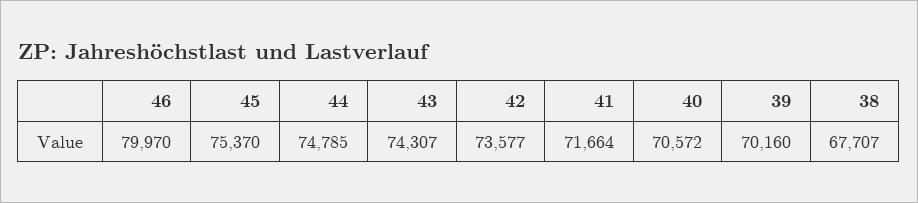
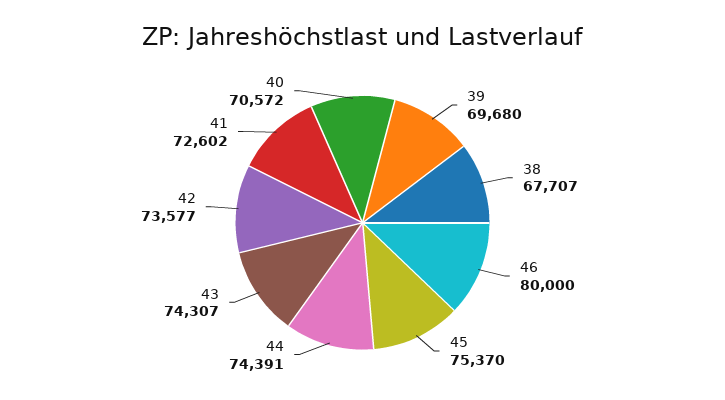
  {
-   "46": 79970,
+   "46": 80000,
    "45": 75370,
-   "44": 74785,
+   "44": 74391,
    "43": 74307,
    "42": 73577,
-   "41": 71664,
+   "41": 72602,
    "40": 70572,
-   "39": 70160,
+   "39": 69680,
    "38": 67707
  }

